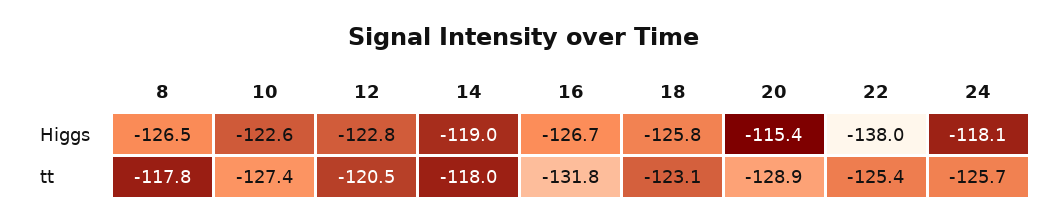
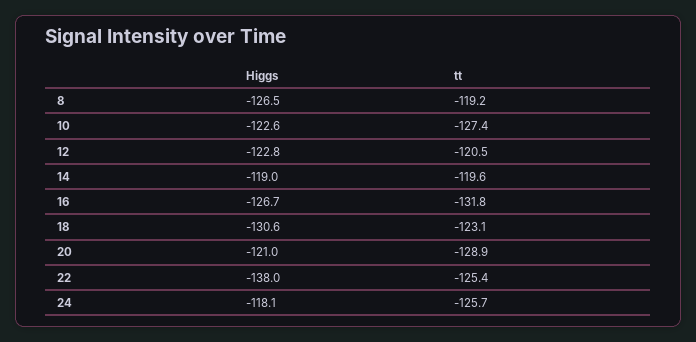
  {
    "8": {
      "Higgs": -126.5,
-     "tt": -117.8
+     "tt": -119.2
    },
    "10": {
      "Higgs": -122.6,
      "tt": -127.4
    },
    "12": {
      "Higgs": -122.8,
      "tt": -120.5
    },
    "14": {
      "Higgs": -119,
-     "tt": -118
+     "tt": -119.6
    },
    "16": {
      "Higgs": -126.7,
      "tt": -131.8
    },
    "18": {
-     "Higgs": -125.8,
+     "Higgs": -130.6,
      "tt": -123.1
    },
    "20": {
-     "Higgs": -115.4,
+     "Higgs": -121,
      "tt": -128.9
    },
    "22": {
      "Higgs": -138,
      "tt": -125.4
    },
    "24": {
      "Higgs": -118.1,
      "tt": -125.7
    }
  }

